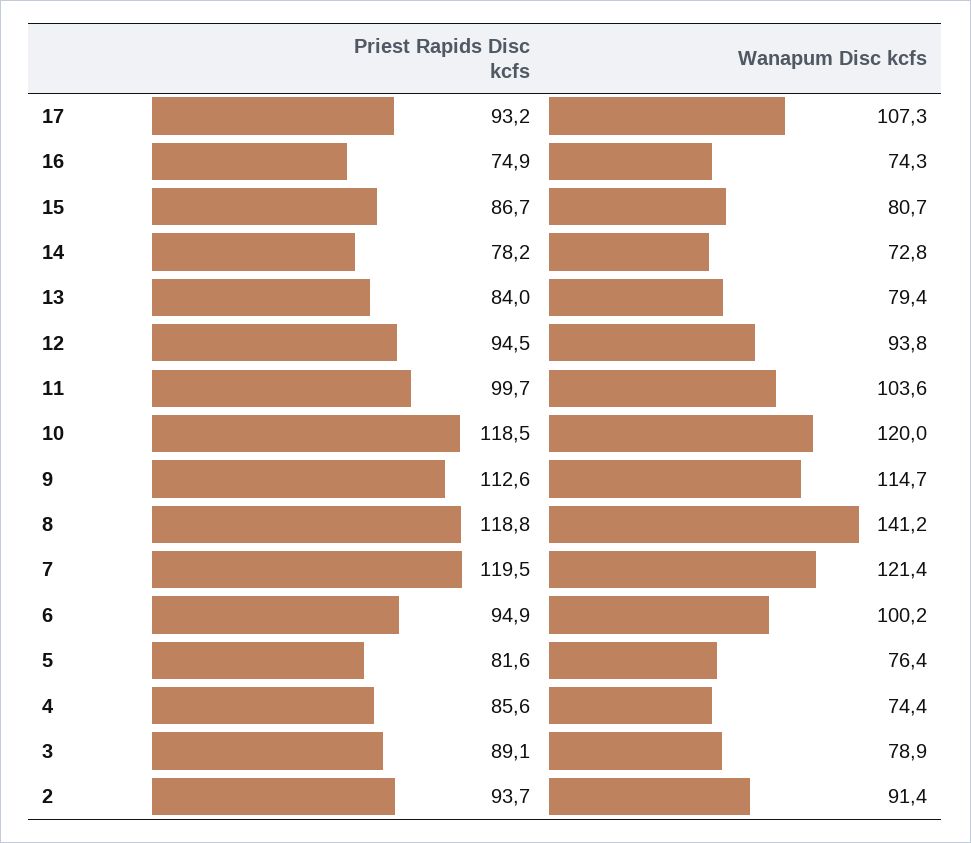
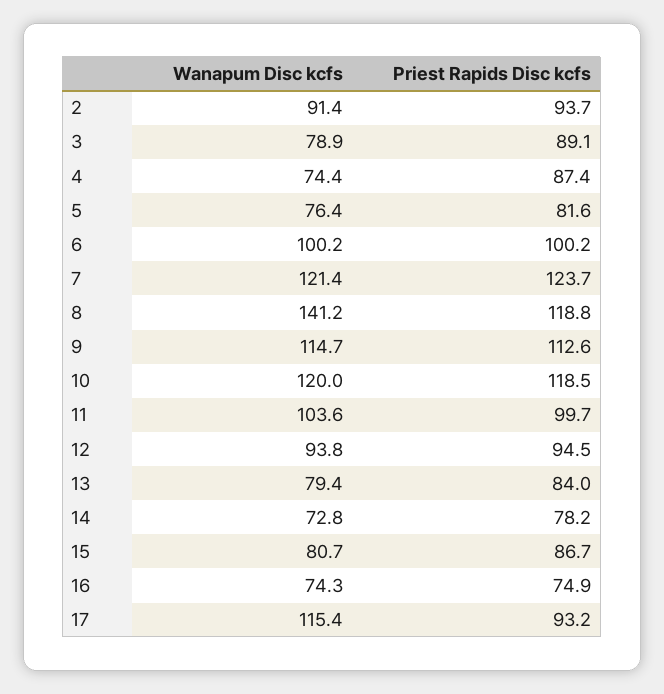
  {
    "Priest Rapids Disc kcfs": {
      "17": 93.2,
      "16": 74.9,
      "15": 86.7,
      "14": 78.2,
      "13": 84,
      "12": 94.5,
      "11": 99.7,
      "10": 118.5,
      "9": 112.6,
      "8": 118.8,
-     "7": 119.5,
+     "7": 123.7,
-     "6": 94.9,
+     "6": 100.2,
      "5": 81.6,
-     "4": 85.6,
+     "4": 87.4,
      "3": 89.1,
      "2": 93.7
    },
    "Wanapum Disc kcfs": {
-     "17": 107.3,
+     "17": 115.4,
      "16": 74.3,
      "15": 80.7,
      "14": 72.8,
      "13": 79.4,
      "12": 93.8,
      "11": 103.6,
      "10": 120,
      "9": 114.7,
      "8": 141.2,
      "7": 121.4,
      "6": 100.2,
      "5": 76.4,
      "4": 74.4,
      "3": 78.9,
      "2": 91.4
    }
  }

